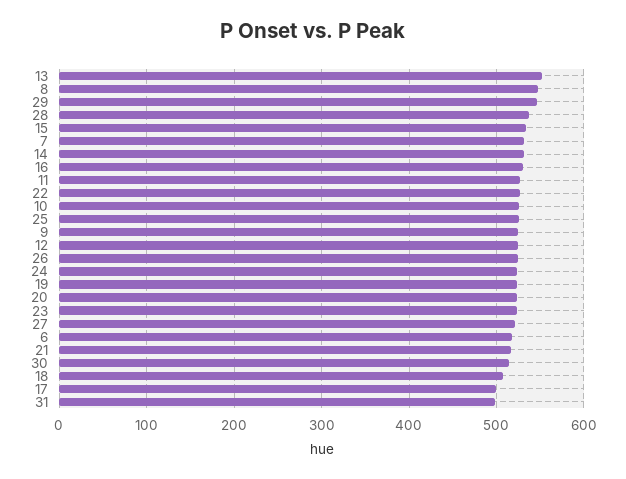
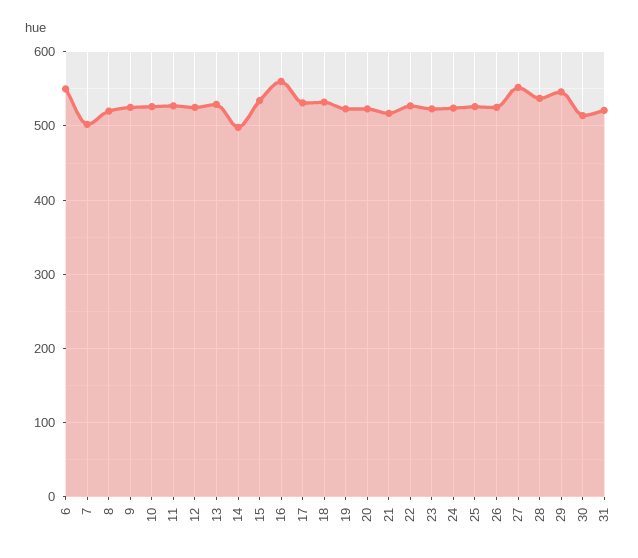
  {
-   "13": 550,
+   "13": 530,
-   "8": 550,
+   "8": 520,
    "29": 550,
    "28": 540,
    "15": 530,
-   "7": 530,
+   "7": 500,
-   "14": 530,
+   "14": 500,
-   "16": 530,
+   "16": 560,
    "11": 530,
    "22": 530,
    "10": 530,
    "25": 530,
    "9": 530,
    "12": 530,
    "26": 530,
    "24": 520,
    "19": 520,
    "20": 520,
    "23": 520,
-   "27": 520,
+   "27": 550,
-   "6": 520,
+   "6": 550,
    "21": 520,
    "30": 510,
-   "18": 510,
+   "18": 530,
-   "17": 500,
+   "17": 530,
-   "31": 500
+   "31": 520
  }

